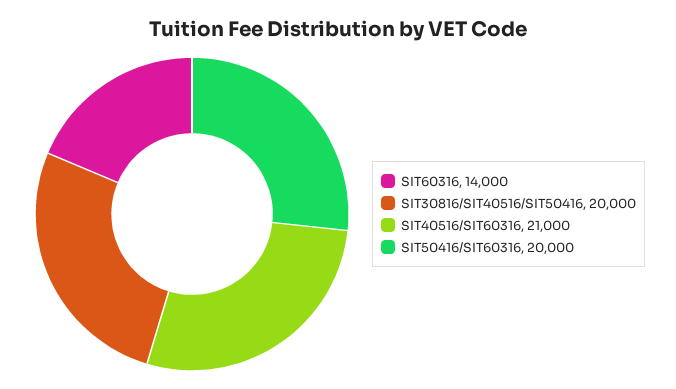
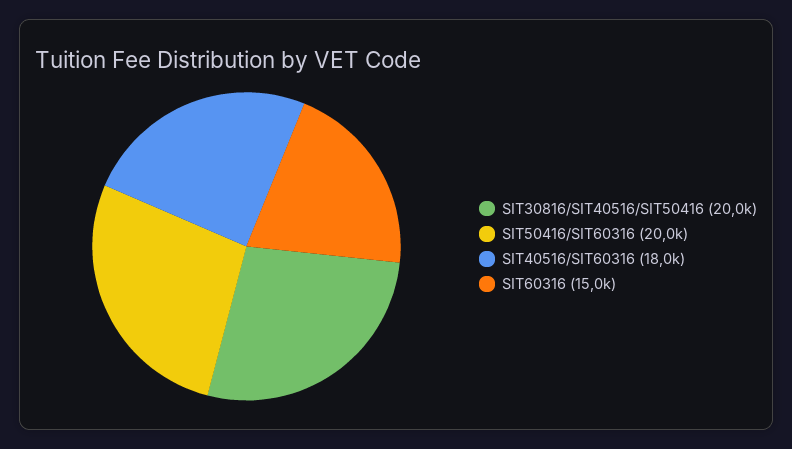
  {
-   "SIT60316": 14000,
+   "SIT60316": 15000,
    "SIT30816/SIT40516/SIT50416": 20000,
-   "SIT40516/SIT60316": 21000,
+   "SIT40516/SIT60316": 18000,
    "SIT50416/SIT60316": 20000
  }

